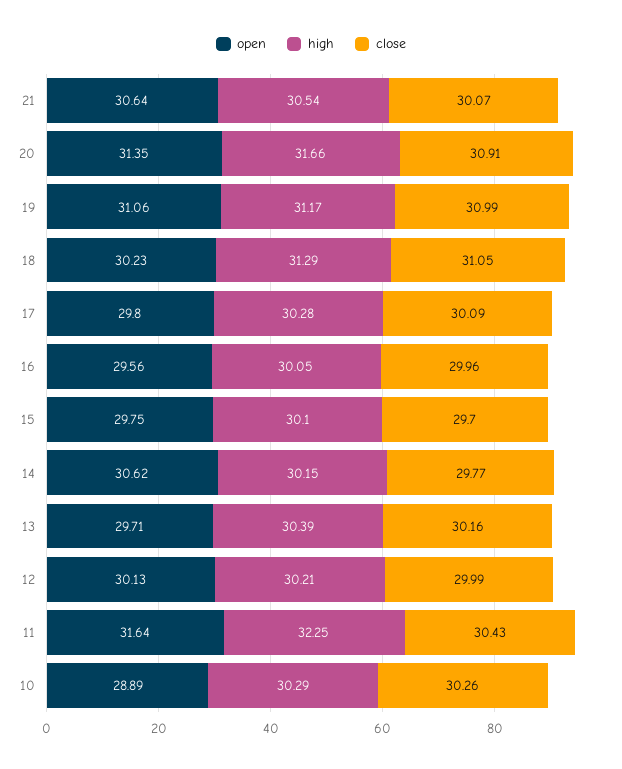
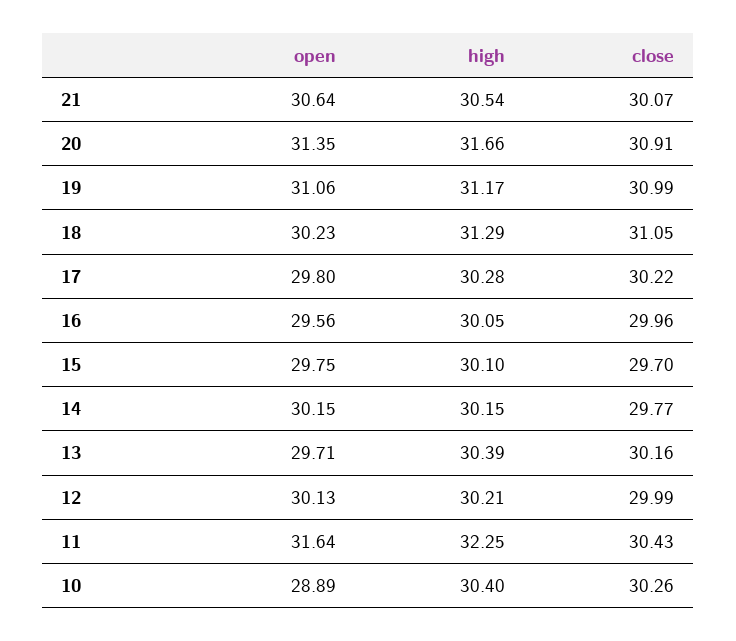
  {
    "open": {
      "21": 30.64,
      "20": 31.35,
      "19": 31.06,
      "18": 30.23,
      "17": 29.8,
      "16": 29.56,
      "15": 29.75,
-     "14": 30.62,
+     "14": 30.15,
      "13": 29.71,
      "12": 30.13,
      "11": 31.64,
      "10": 28.89
    },
    "high": {
      "21": 30.54,
      "20": 31.66,
      "19": 31.17,
      "18": 31.29,
      "17": 30.28,
      "16": 30.05,
      "15": 30.1,
      "14": 30.15,
      "13": 30.39,
      "12": 30.21,
      "11": 32.25,
-     "10": 30.29
+     "10": 30.4
    },
    "close": {
      "21": 30.07,
      "20": 30.91,
      "19": 30.99,
      "18": 31.05,
-     "17": 30.09,
+     "17": 30.22,
      "16": 29.96,
      "15": 29.7,
      "14": 29.77,
      "13": 30.16,
      "12": 29.99,
      "11": 30.43,
      "10": 30.26
    }
  }

